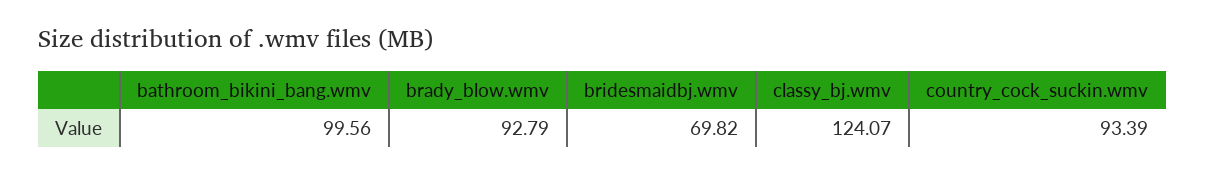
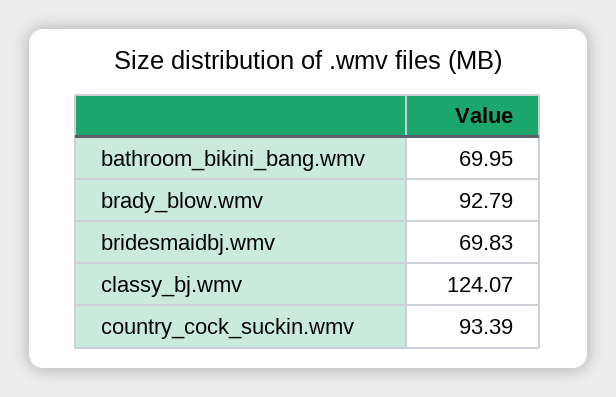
  {
-   "bathroom_bikini_bang.wmv": 99.56,
+   "bathroom_bikini_bang.wmv": 69.95,
    "brady_blow.wmv": 92.79,
-   "bridesmaidbj.wmv": 69.82,
+   "bridesmaidbj.wmv": 69.83,
    "classy_bj.wmv": 124.07,
    "country_cock_suckin.wmv": 93.39
  }

